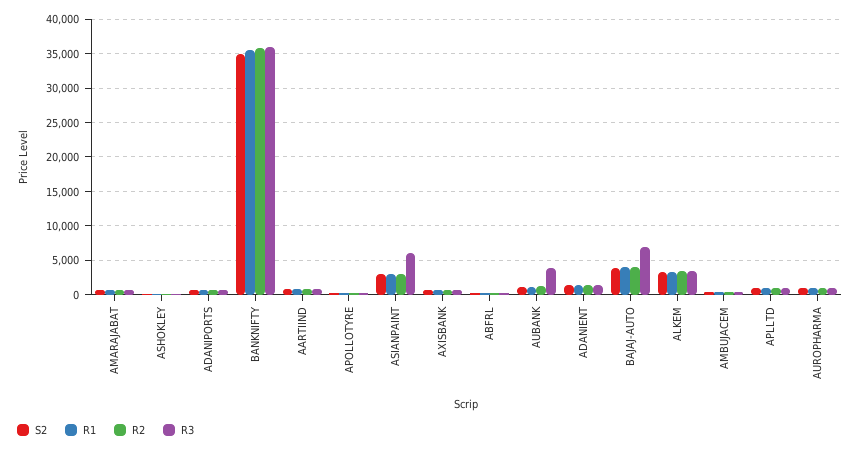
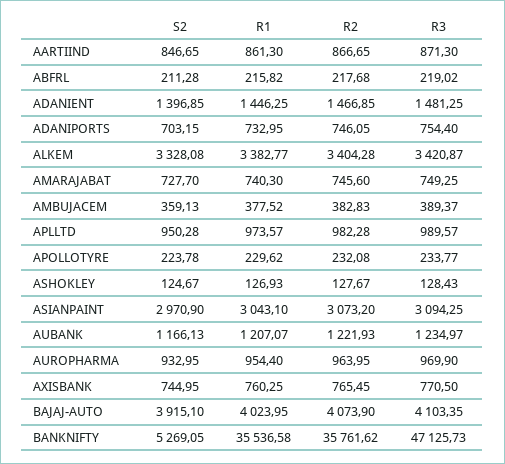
  {
    "S2": {
      "AMARAJABAT": 727.7,
      "ASHOKLEY": 124.67,
      "ADANIPORTS": 703.15,
-     "BANKNIFTY": 35000,
+     "BANKNIFTY": 5269.05,
      "AARTIIND": 846.65,
      "APOLLOTYRE": 223.78,
      "ASIANPAINT": 2970.9,
      "AXISBANK": 744.95,
      "ABFRL": 211.28,
      "AUBANK": 1166.13,
      "ADANIENT": 1396.85,
      "BAJAJ-AUTO": 3915.1,
      "ALKEM": 3328.08,
      "AMBUJACEM": 359.13,
      "APLLTD": 950.28,
      "AUROPHARMA": 932.95
    },
    "R1": {
      "AMARAJABAT": 740.3,
      "ASHOKLEY": 126.93,
      "ADANIPORTS": 732.95,
      "BANKNIFTY": 35536.58,
      "AARTIIND": 861.3,
      "APOLLOTYRE": 229.62,
      "ASIANPAINT": 3043.1,
      "AXISBANK": 760.25,
      "ABFRL": 215.82,
      "AUBANK": 1207.07,
      "ADANIENT": 1446.25,
      "BAJAJ-AUTO": 4023.95,
      "ALKEM": 3382.77,
      "AMBUJACEM": 377.52,
      "APLLTD": 973.57,
      "AUROPHARMA": 954.4
    },
    "R2": {
      "AMARAJABAT": 745.6,
      "ASHOKLEY": 127.67,
      "ADANIPORTS": 746.05,
      "BANKNIFTY": 35761.62,
      "AARTIIND": 866.65,
      "APOLLOTYRE": 232.08,
      "ASIANPAINT": 3073.2,
      "AXISBANK": 765.45,
      "ABFRL": 217.68,
      "AUBANK": 1221.93,
      "ADANIENT": 1466.85,
      "BAJAJ-AUTO": 4073.9,
      "ALKEM": 3404.28,
      "AMBUJACEM": 382.83,
      "APLLTD": 982.28,
      "AUROPHARMA": 963.95
    },
    "R3": {
      "AMARAJABAT": 749.25,
      "ASHOKLEY": 128.43,
      "ADANIPORTS": 754.4,
-     "BANKNIFTY": 36000,
+     "BANKNIFTY": 47125.73,
      "AARTIIND": 871.3,
      "APOLLOTYRE": 233.77,
-     "ASIANPAINT": 6000,
+     "ASIANPAINT": 3094.25,
      "AXISBANK": 770.5,
      "ABFRL": 219.02,
-     "AUBANK": 4000,
+     "AUBANK": 1234.97,
      "ADANIENT": 1481.25,
-     "BAJAJ-AUTO": 7000,
+     "BAJAJ-AUTO": 4103.35,
      "ALKEM": 3420.87,
      "AMBUJACEM": 389.37,
      "APLLTD": 989.57,
      "AUROPHARMA": 969.9
    }
  }

